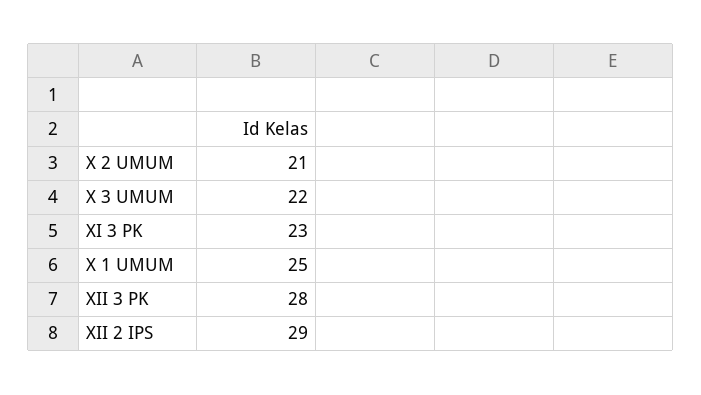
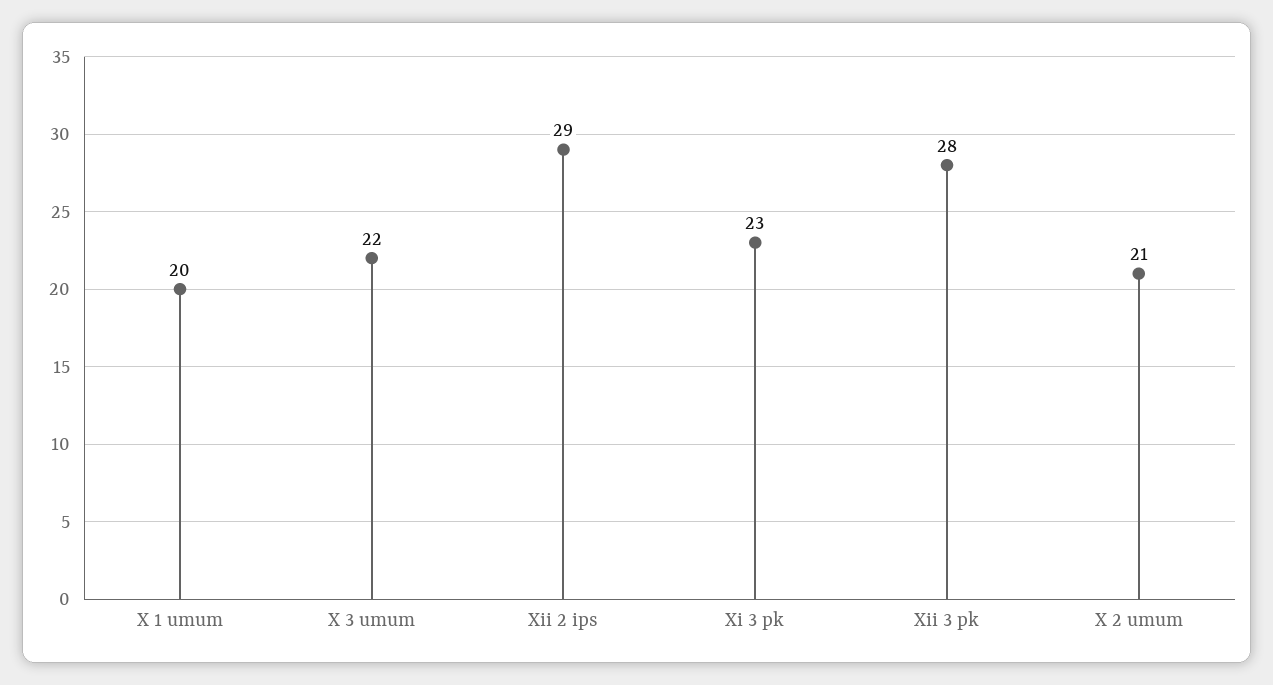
  {
    "X 2 UMUM": 21,
    "X 3 UMUM": 22,
    "XI 3 PK": 23,
-   "X 1 UMUM": 25,
+   "X 1 UMUM": 20,
    "XII 3 PK": 28,
    "XII 2 IPS": 29
  }

